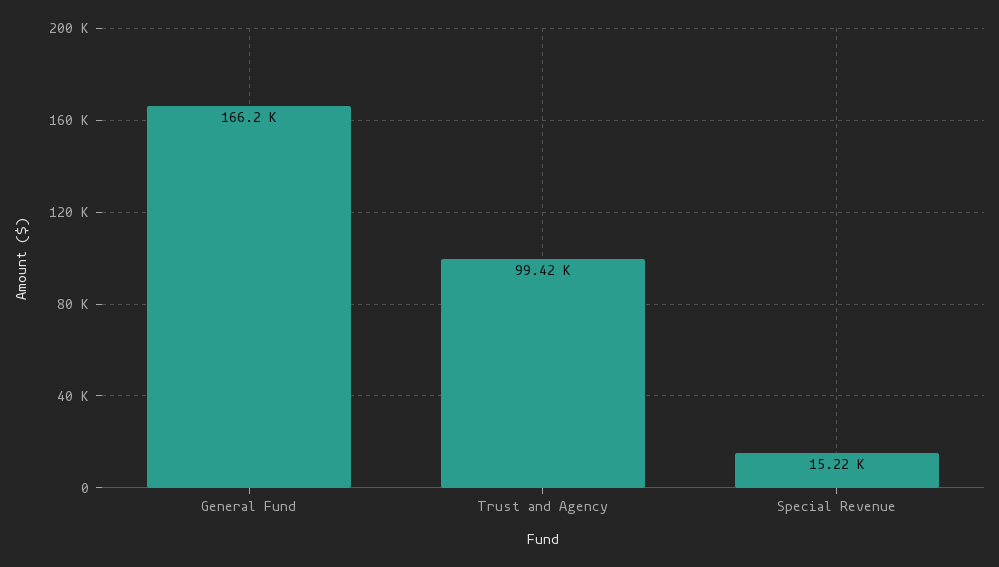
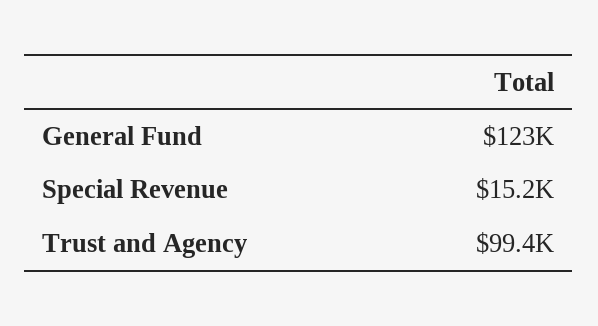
  {
-   "General Fund": 166200,
+   "General Fund": 123000,
    "Trust and Agency": 99420,
    "Special Revenue": 15220
  }

